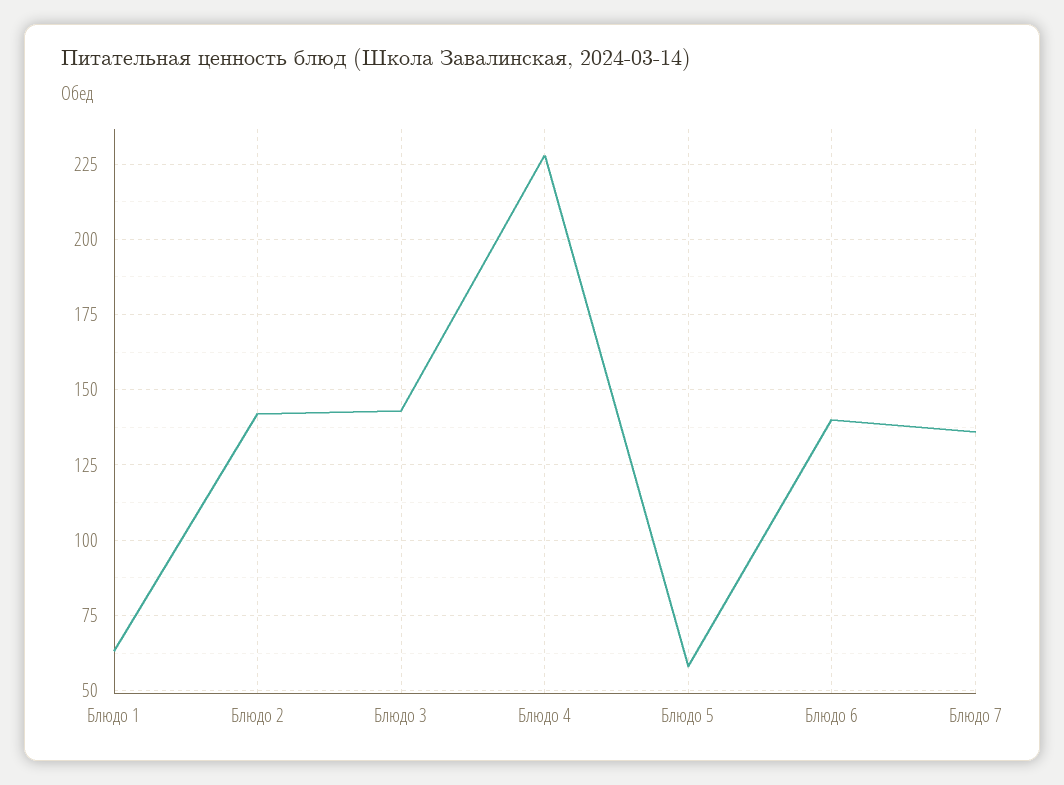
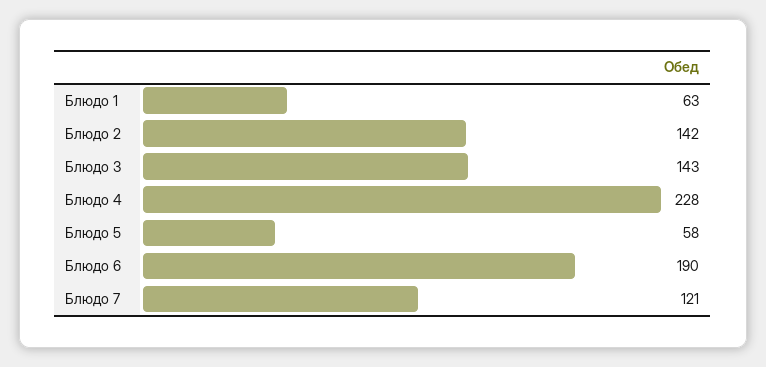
  {
    "Блюдо 1": 63,
    "Блюдо 2": 142,
    "Блюдо 3": 143,
    "Блюдо 4": 228,
    "Блюдо 5": 58,
-   "Блюдо 6": 140,
+   "Блюдо 6": 190,
-   "Блюдо 7": 135
+   "Блюдо 7": 121
  }

